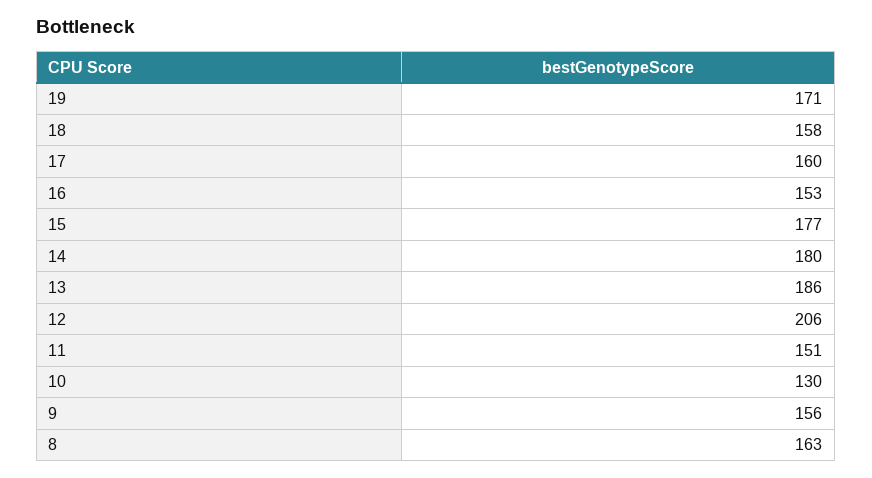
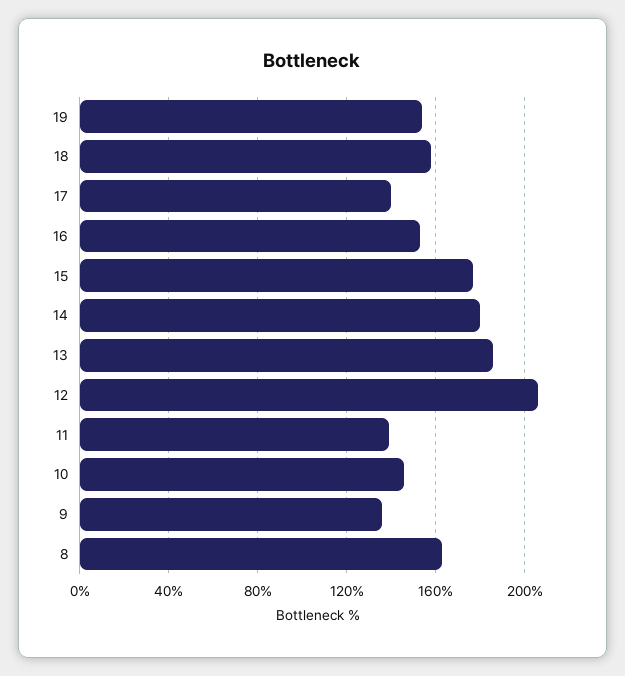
  {
-   "19": 171,
+   "19": 155,
    "18": 158,
-   "17": 160,
+   "17": 140,
    "16": 153,
    "15": 177,
    "14": 180,
    "13": 186,
    "12": 206,
-   "11": 151,
+   "11": 140,
-   "10": 130,
+   "10": 145,
-   "9": 156,
+   "9": 135,
    "8": 163
  }

